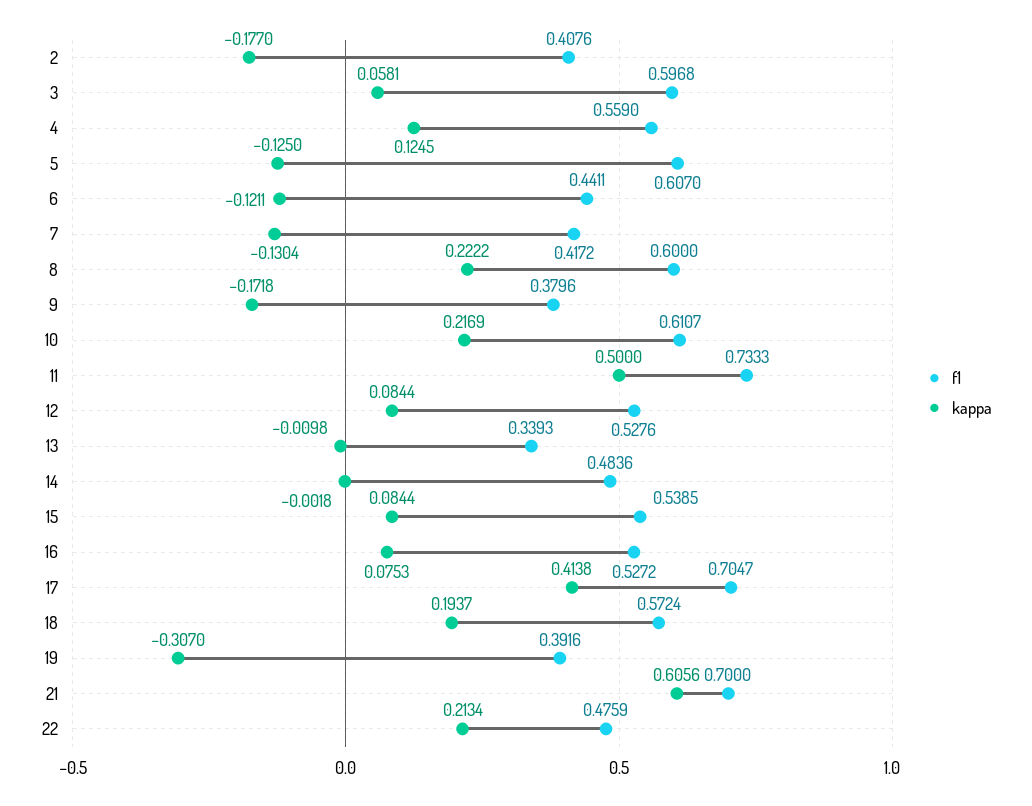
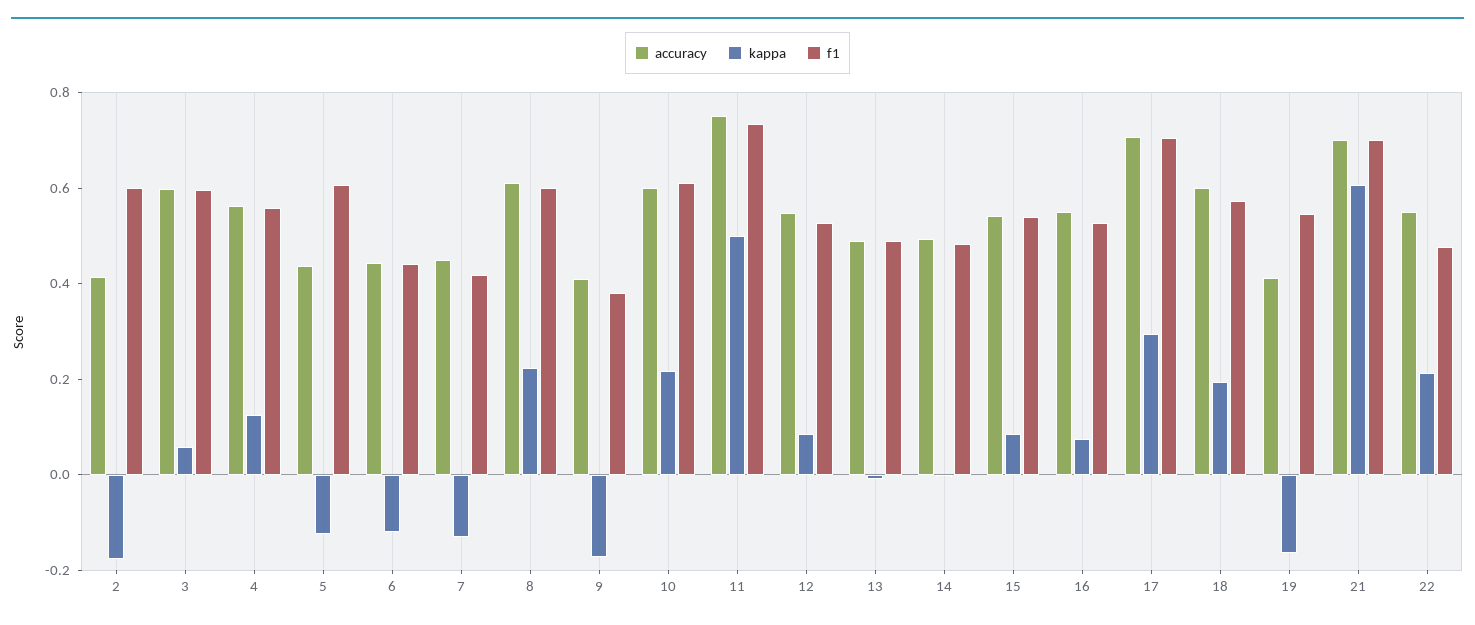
  {
    "f1": {
-     "2": 0.4076,
+     "2": 0.6,
      "3": 0.5968,
      "4": 0.559,
      "5": 0.607,
      "6": 0.4411,
      "7": 0.4172,
      "8": 0.6,
      "9": 0.3796,
      "10": 0.6107,
      "11": 0.7333,
      "12": 0.5276,
-     "13": 0.3393,
+     "13": 0.5,
      "14": 0.4836,
      "15": 0.5385,
      "16": 0.5272,
      "17": 0.7047,
      "18": 0.5724,
-     "19": 0.3916,
+     "19": 0.55,
      "21": 0.7,
      "22": 0.4759
    },
    "kappa": {
      "2": -0.177,
      "3": 0.0581,
      "4": 0.1245,
      "5": -0.125,
      "6": -0.1211,
      "7": -0.1304,
      "8": 0.2222,
      "9": -0.1718,
      "10": 0.2169,
      "11": 0.5,
      "12": 0.0844,
      "13": -0.0098,
      "14": -0.0018,
      "15": 0.0844,
      "16": 0.0753,
-     "17": 0.4138,
+     "17": 0.3,
      "18": 0.1937,
-     "19": -0.307,
+     "19": -0.15,
      "21": 0.6056,
      "22": 0.2134
-   }
+   },
+   "accuracy": {
+     "2": 0.4,
+     "3": 0.6,
+     "4": 0.55,
+     "5": 0.45,
+     "6": 0.45,
+     "7": 0.45,
+     "8": 0.6,
+     "9": 0.4,
+     "10": 0.6,
+     "11": 0.75,
+     "12": 0.55,
+     "13": 0.5,
+     "14": 0.5,
+     "15": 0.55,
+     "16": 0.55,
+     "17": 0.7,
+     "18": 0.6,
+     "19": 0.4,
+     "21": 0.7,
+     "22": 0.55
+   }
  }

